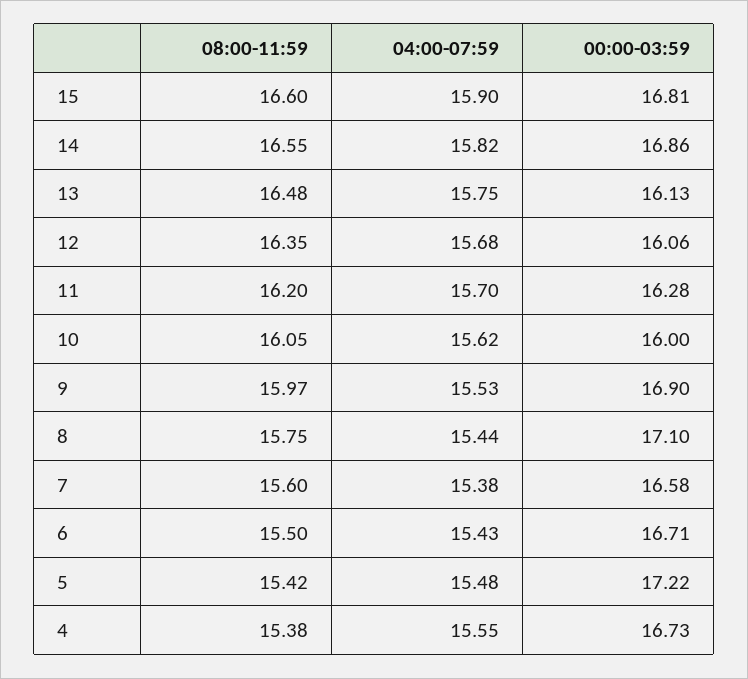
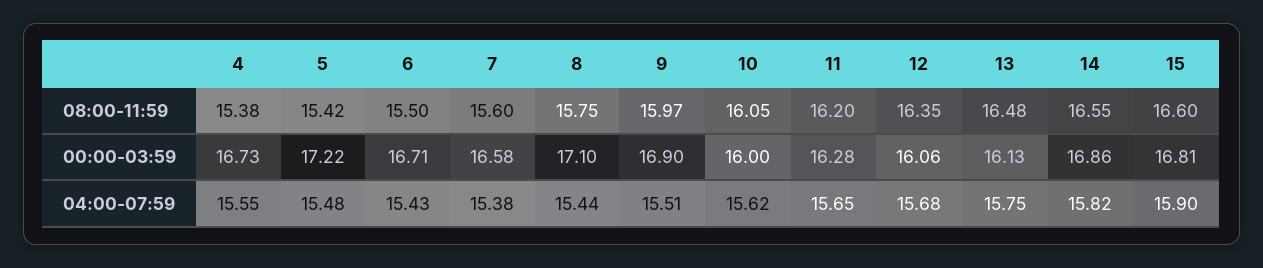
  {
    "08:00-11:59": {
      "15": 16.6,
      "14": 16.55,
      "13": 16.48,
      "12": 16.35,
      "11": 16.2,
      "10": 16.05,
      "9": 15.97,
      "8": 15.75,
      "7": 15.6,
      "6": 15.5,
      "5": 15.42,
      "4": 15.38
    },
    "04:00-07:59": {
      "15": 15.9,
      "14": 15.82,
      "13": 15.75,
      "12": 15.68,
-     "11": 15.7,
+     "11": 15.65,
      "10": 15.62,
-     "9": 15.53,
+     "9": 15.51,
      "8": 15.44,
      "7": 15.38,
      "6": 15.43,
      "5": 15.48,
      "4": 15.55
    },
    "00:00-03:59": {
      "15": 16.81,
      "14": 16.86,
      "13": 16.13,
      "12": 16.06,
      "11": 16.28,
      "10": 16,
      "9": 16.9,
      "8": 17.1,
      "7": 16.58,
      "6": 16.71,
      "5": 17.22,
      "4": 16.73
    }
  }

